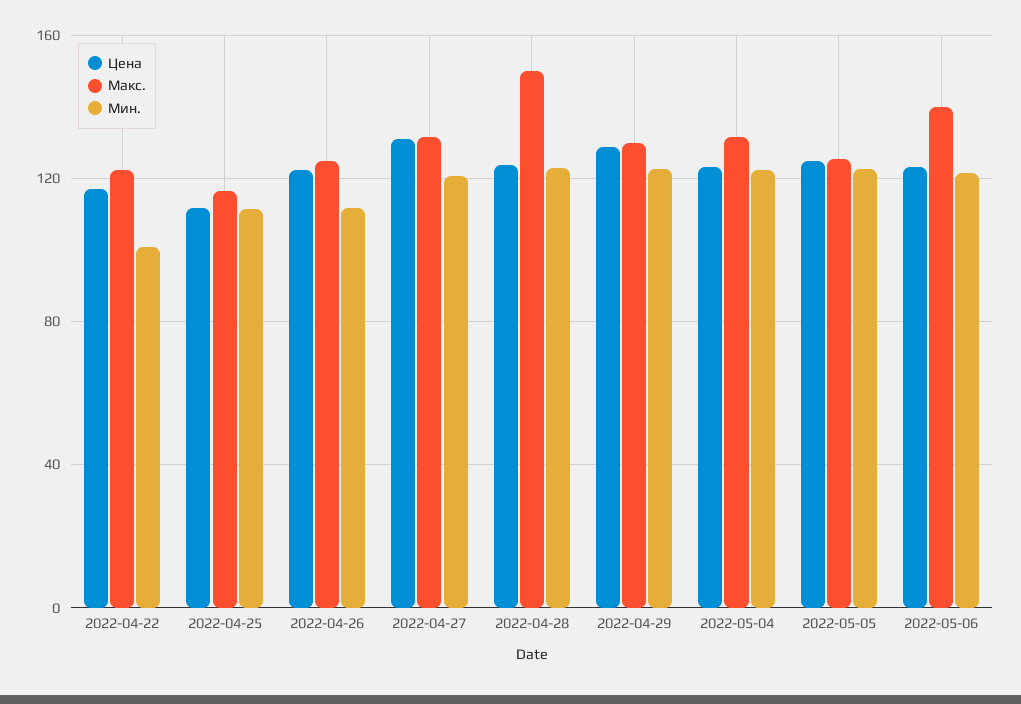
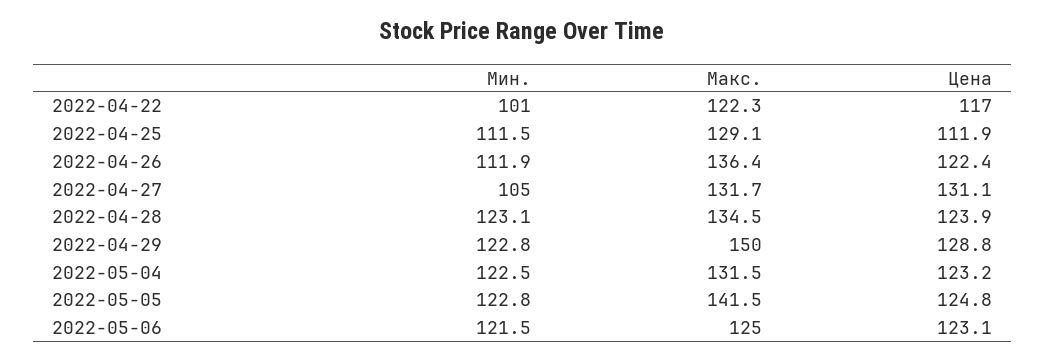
  {
    "Цена": {
      "2022-04-22": 117,
      "2022-04-25": 111.9,
      "2022-04-26": 122.4,
      "2022-04-27": 131.1,
      "2022-04-28": 123.9,
      "2022-04-29": 128.8,
      "2022-05-04": 123.2,
      "2022-05-05": 124.8,
      "2022-05-06": 123.1
    },
    "Макс.": {
      "2022-04-22": 122.3,
-     "2022-04-25": 115,
+     "2022-04-25": 129.1,
-     "2022-04-26": 125,
+     "2022-04-26": 136.4,
      "2022-04-27": 131.7,
-     "2022-04-28": 150,
+     "2022-04-28": 134.5,
-     "2022-04-29": 130,
+     "2022-04-29": 150,
      "2022-05-04": 131.5,
-     "2022-05-05": 125,
+     "2022-05-05": 141.5,
-     "2022-05-06": 140
+     "2022-05-06": 125
    },
    "Мин.": {
      "2022-04-22": 101,
      "2022-04-25": 111.5,
      "2022-04-26": 111.9,
-     "2022-04-27": 120,
+     "2022-04-27": 105,
      "2022-04-28": 123.1,
      "2022-04-29": 122.8,
      "2022-05-04": 122.5,
      "2022-05-05": 122.8,
      "2022-05-06": 121.5
    }
  }

